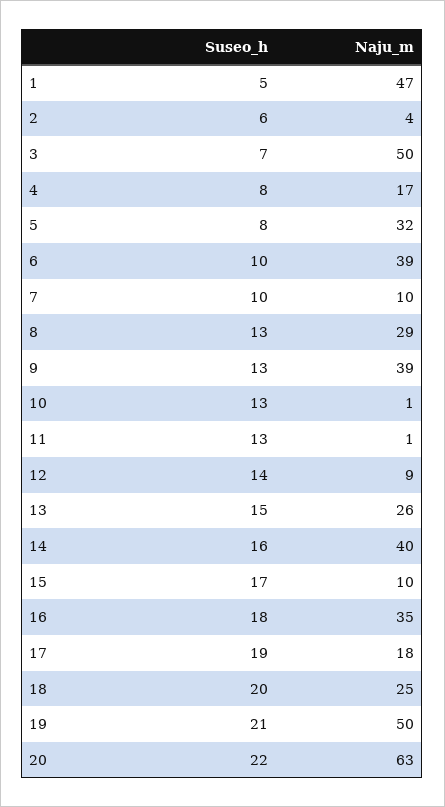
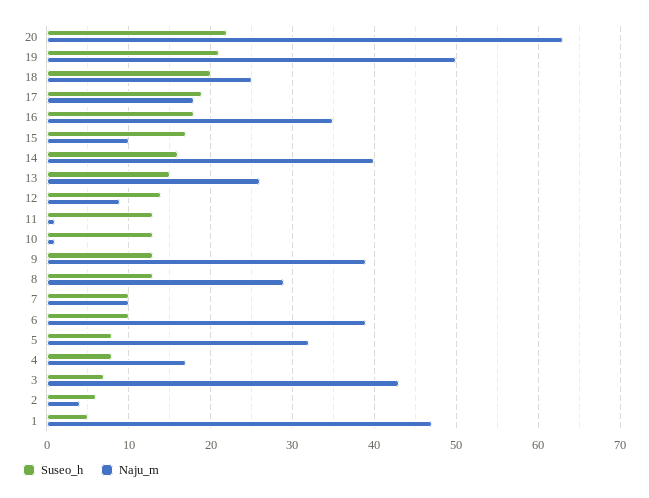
  {
    "Suseo_h": {
      "1": 5,
      "2": 6,
      "3": 7,
      "4": 8,
      "5": 8,
      "6": 10,
      "7": 10,
      "8": 13,
      "9": 13,
      "10": 13,
      "11": 13,
      "12": 14,
      "13": 15,
      "14": 16,
      "15": 17,
      "16": 18,
      "17": 19,
      "18": 20,
      "19": 21,
      "20": 22
    },
    "Naju_m": {
      "1": 47,
      "2": 4,
-     "3": 50,
+     "3": 43,
      "4": 17,
      "5": 32,
      "6": 39,
      "7": 10,
      "8": 29,
      "9": 39,
      "10": 1,
      "11": 1,
      "12": 9,
      "13": 26,
      "14": 40,
      "15": 10,
      "16": 35,
      "17": 18,
      "18": 25,
      "19": 50,
      "20": 63
    }
  }

